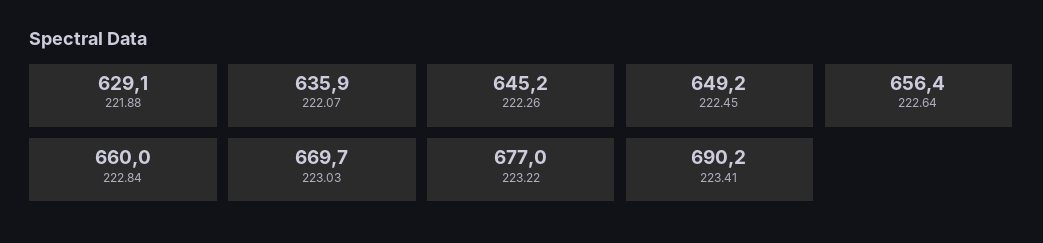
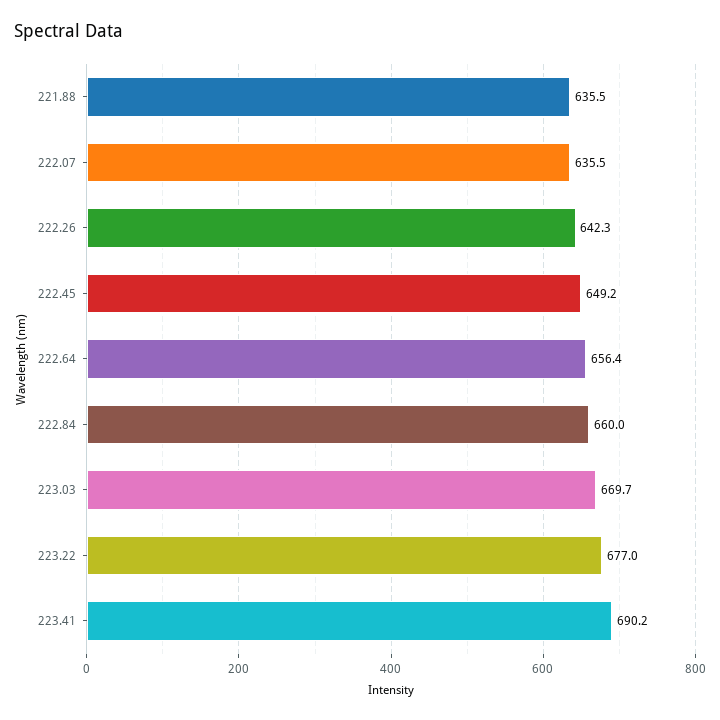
  {
-   "221.88": 629.1,
+   "221.88": 635.5,
-   "222.07": 635.9,
+   "222.07": 635.5,
-   "222.26": 645.2,
+   "222.26": 642.3,
    "222.45": 649.2,
    "222.64": 656.4,
    "222.84": 660,
    "223.03": 669.7,
    "223.22": 677,
    "223.41": 690.2
  }

